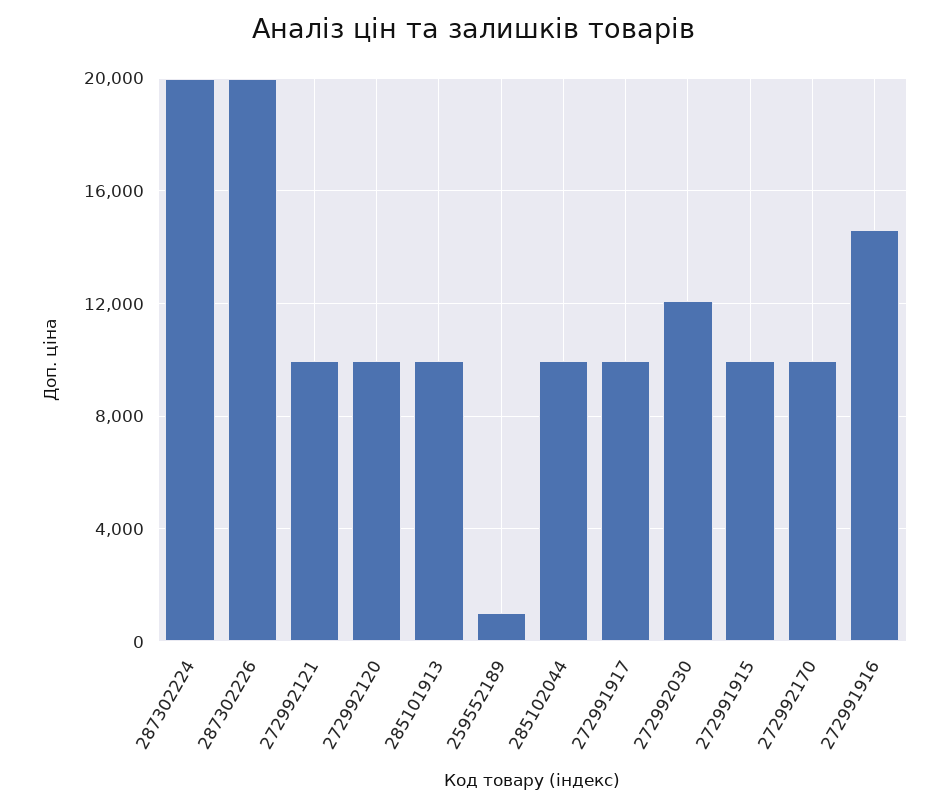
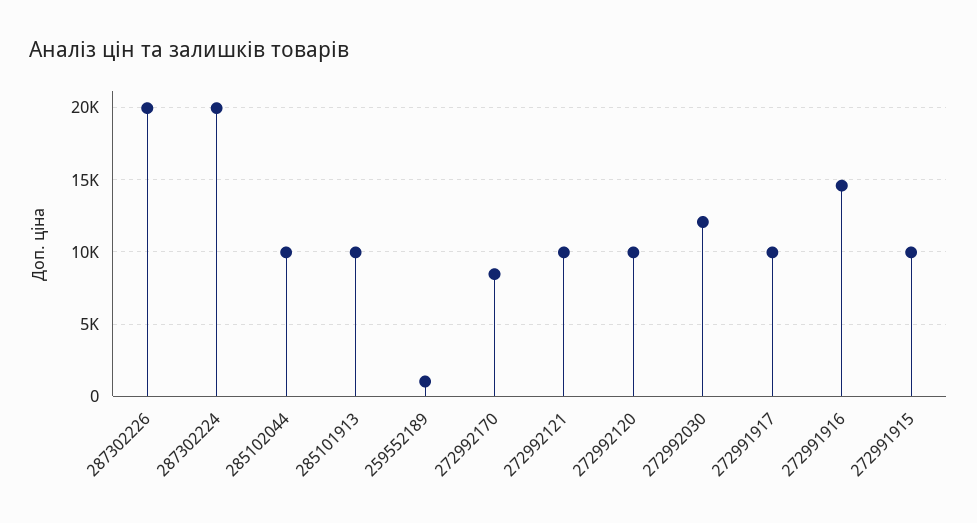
  {
    "287302224": 20000,
    "287302226": 20000,
    "272992121": 10000,
    "272992120": 10000,
    "285101913": 10000,
    "259552189": 1000,
    "285102044": 10000,
    "272991917": 10000,
    "272992030": 12000,
    "272991915": 10000,
-   "272992170": 10000,
+   "272992170": 8500,
    "272991916": 14500
  }

